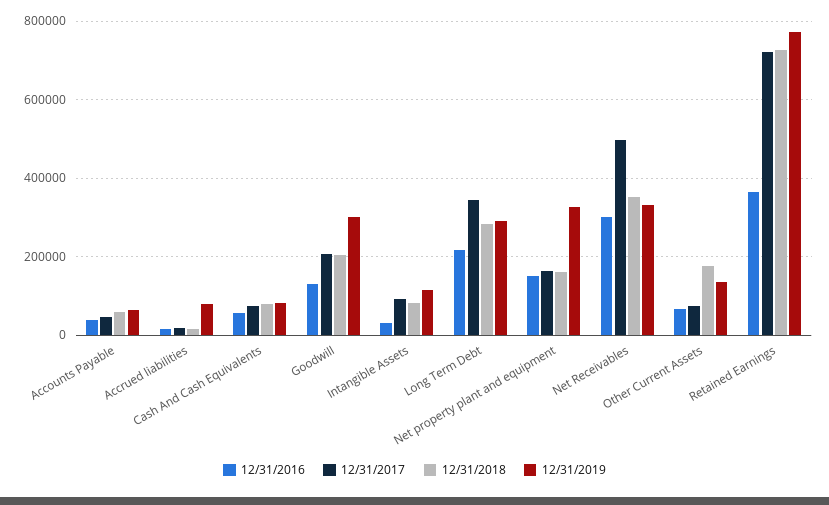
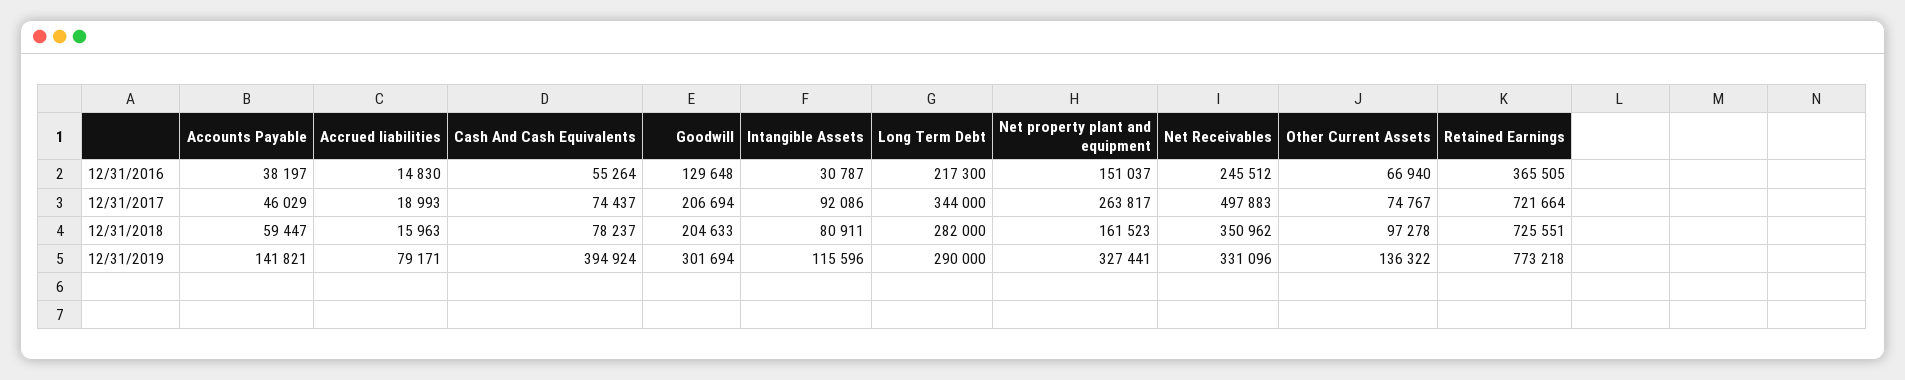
  {
    "12/31/2016": {
      "Accounts Payable": 38197,
      "Accrued liabilities": 14830,
      "Cash And Cash Equivalents": 55264,
      "Goodwill": 129648,
      "Intangible Assets": 30787,
      "Long Term Debt": 217300,
      "Net property plant and equipment": 151037,
-     "Net Receivables": 300000,
+     "Net Receivables": 245512,
      "Other Current Assets": 66940,
      "Retained Earnings": 365505
    },
    "12/31/2017": {
      "Accounts Payable": 46029,
      "Accrued liabilities": 18993,
      "Cash And Cash Equivalents": 74437,
      "Goodwill": 206694,
      "Intangible Assets": 92086,
      "Long Term Debt": 344000,
-     "Net property plant and equipment": 160000,
+     "Net property plant and equipment": 263817,
      "Net Receivables": 497883,
      "Other Current Assets": 74767,
      "Retained Earnings": 721664
    },
    "12/31/2018": {
      "Accounts Payable": 59447,
      "Accrued liabilities": 15963,
      "Cash And Cash Equivalents": 78237,
      "Goodwill": 204633,
      "Intangible Assets": 80911,
      "Long Term Debt": 282000,
      "Net property plant and equipment": 161523,
      "Net Receivables": 350962,
-     "Other Current Assets": 180000,
+     "Other Current Assets": 97278,
      "Retained Earnings": 725551
    },
    "12/31/2019": {
-     "Accounts Payable": 60000,
+     "Accounts Payable": 141821,
      "Accrued liabilities": 79171,
-     "Cash And Cash Equivalents": 80000,
+     "Cash And Cash Equivalents": 394924,
      "Goodwill": 301694,
      "Intangible Assets": 115596,
      "Long Term Debt": 290000,
      "Net property plant and equipment": 327441,
      "Net Receivables": 331096,
      "Other Current Assets": 136322,
      "Retained Earnings": 773218
    }
  }

